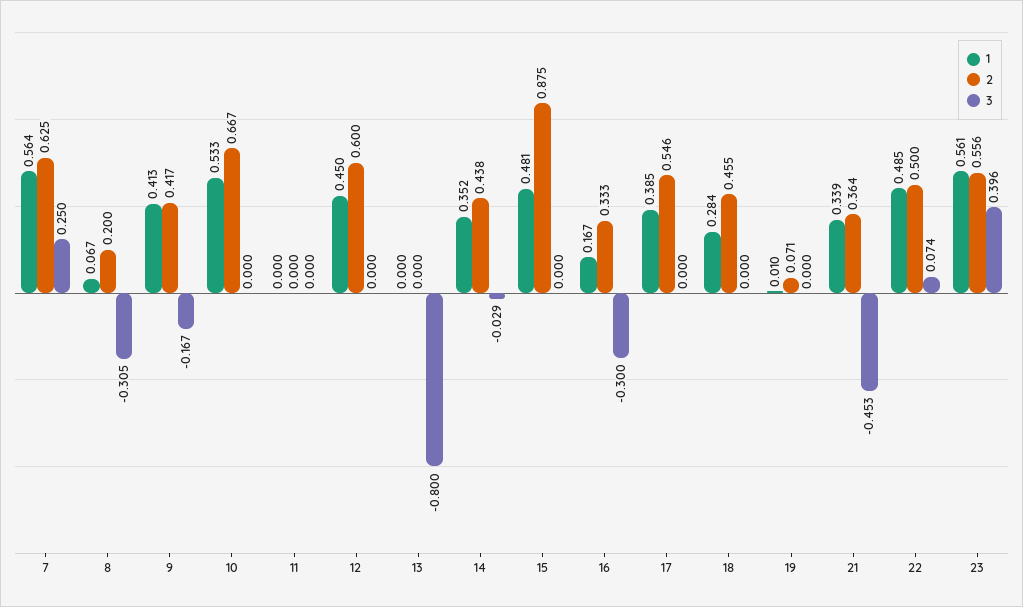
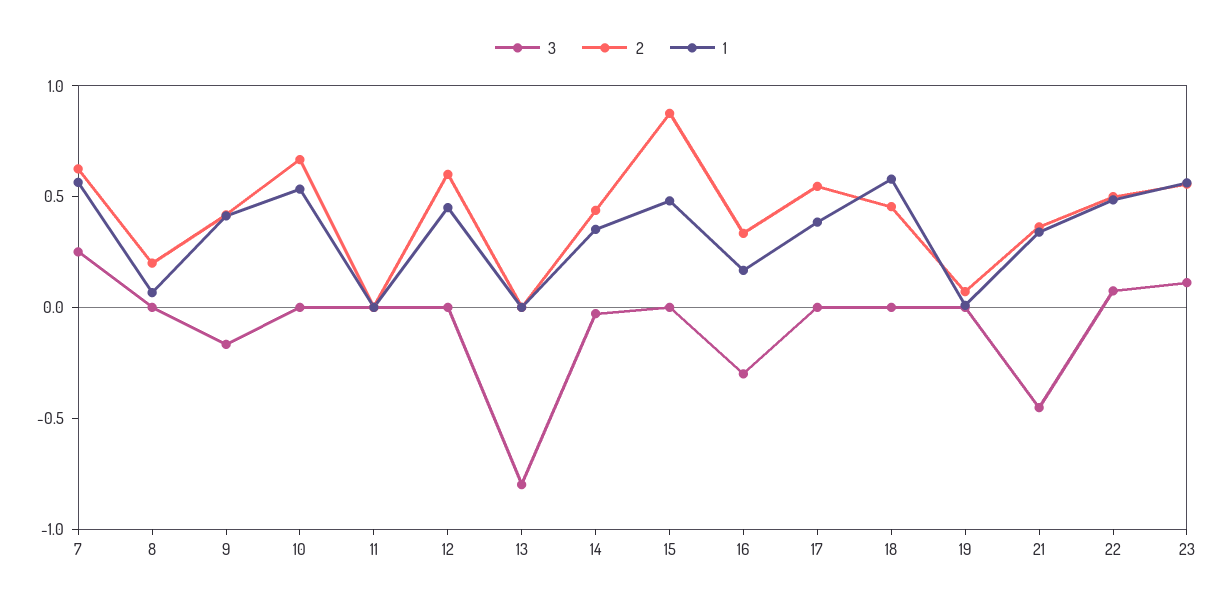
  {
    "1": {
      "7": 0.564,
      "8": 0.067,
      "9": 0.413,
      "10": 0.533,
      "11": 0,
      "12": 0.45,
      "13": 0,
      "14": 0.352,
      "15": 0.481,
      "16": 0.167,
      "17": 0.385,
-     "18": 0.284,
+     "18": 0.6,
      "19": 0.01,
      "21": 0.339,
      "22": 0.485,
      "23": 0.561
    },
    "2": {
      "7": 0.625,
      "8": 0.2,
      "9": 0.417,
      "10": 0.667,
      "11": 0,
      "12": 0.6,
      "13": 0,
      "14": 0.438,
      "15": 0.875,
      "16": 0.333,
      "17": 0.546,
      "18": 0.455,
      "19": 0.071,
      "21": 0.364,
      "22": 0.5,
      "23": 0.556
    },
    "3": {
      "7": 0.25,
-     "8": -0.305,
+     "8": 0,
      "9": -0.167,
      "10": 0,
      "11": 0,
      "12": 0,
      "13": -0.8,
      "14": -0.029,
      "15": 0,
      "16": -0.3,
      "17": 0,
      "18": 0,
      "19": 0,
      "21": -0.453,
      "22": 0.074,
-     "23": 0.396
+     "23": 0.1
    }
  }

